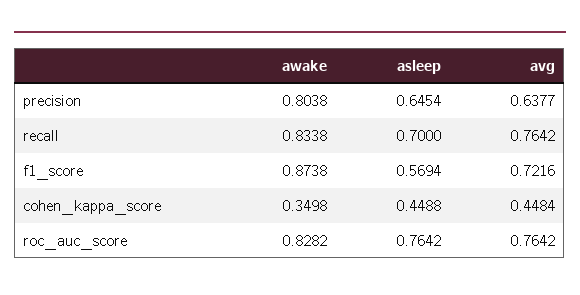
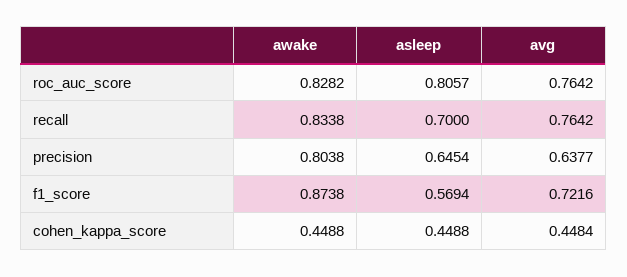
  {
    "awake": {
      "precision": 0.8038,
      "recall": 0.8338,
      "f1_score": 0.8738,
-     "cohen_kappa_score": 0.3498,
+     "cohen_kappa_score": 0.4488,
      "roc_auc_score": 0.8282
    },
    "asleep": {
      "precision": 0.6454,
      "recall": 0.7,
      "f1_score": 0.5694,
      "cohen_kappa_score": 0.4488,
-     "roc_auc_score": 0.7642
+     "roc_auc_score": 0.8057
    },
    "avg": {
      "precision": 0.6377,
      "recall": 0.7642,
      "f1_score": 0.7216,
      "cohen_kappa_score": 0.4484,
      "roc_auc_score": 0.7642
    }
  }

